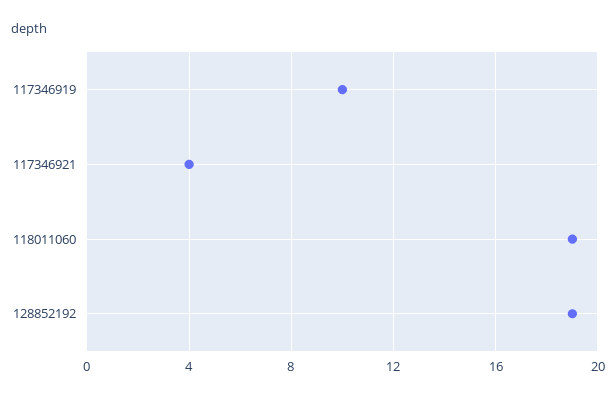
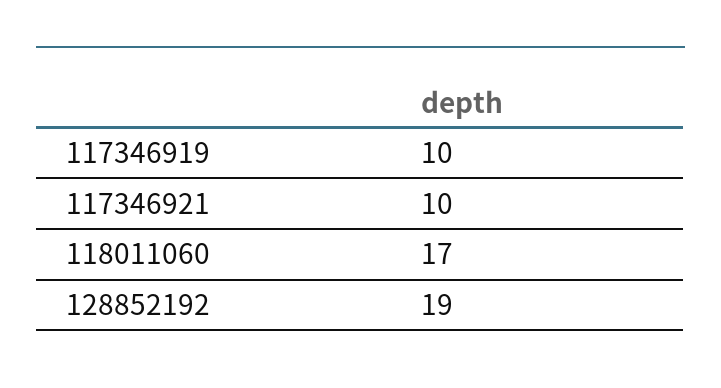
  {
    "117346919": 10,
-   "117346921": 4,
+   "117346921": 10,
-   "118011060": 19,
+   "118011060": 17,
    "128852192": 19
  }

